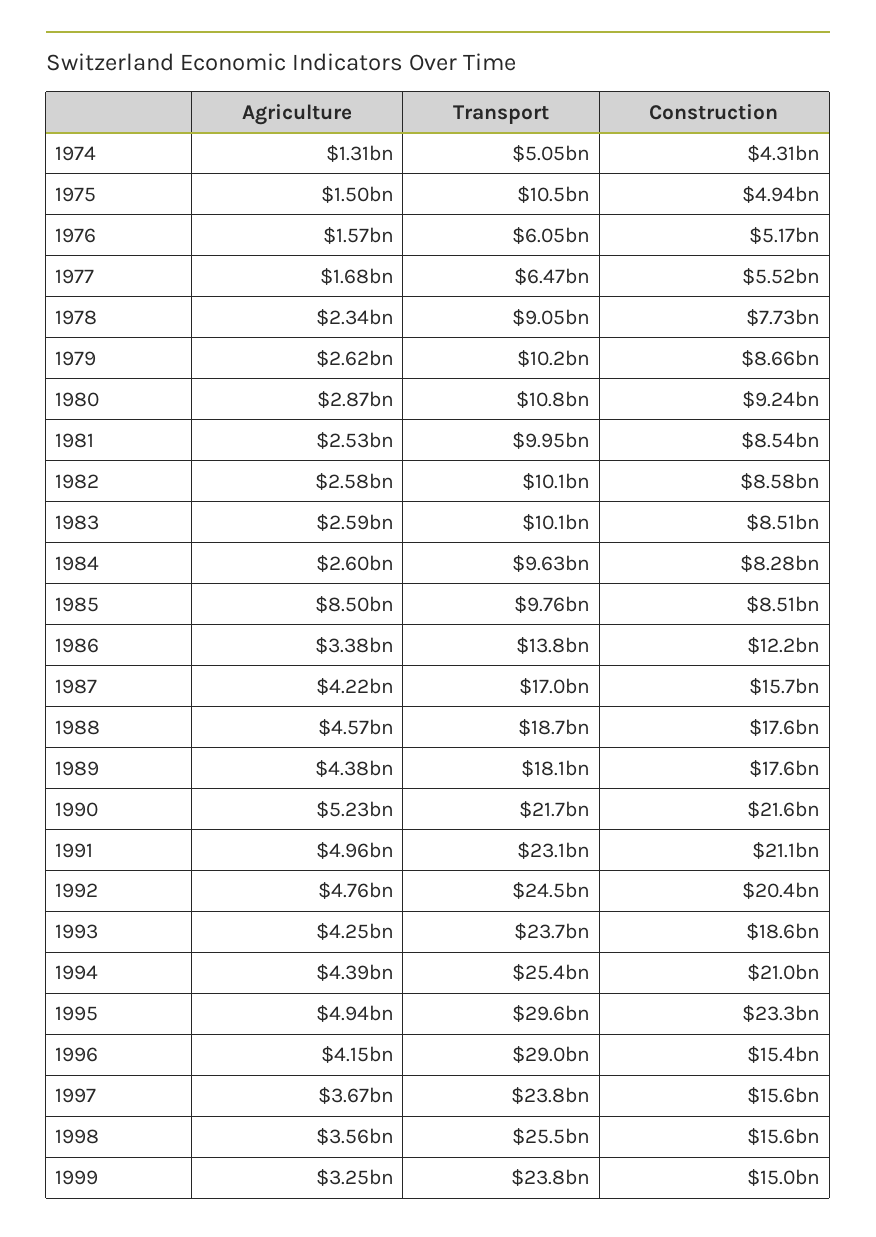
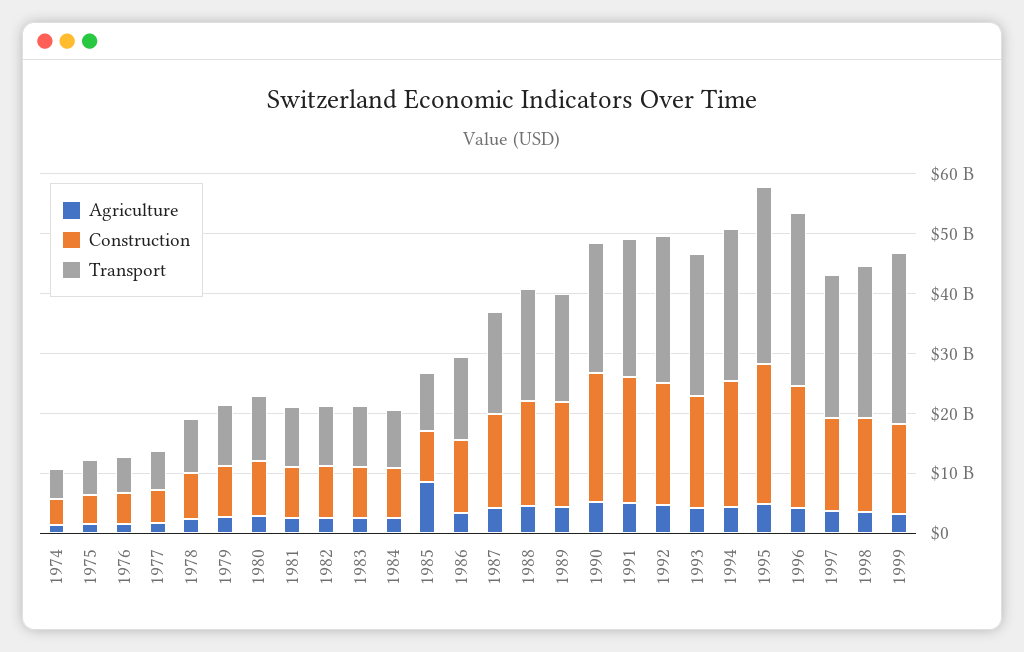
  {
    "Agriculture": {
      "1974": 1310000000,
      "1975": 1500000000,
      "1976": 1570000000,
      "1977": 1680000000,
      "1978": 2340000000,
      "1979": 2620000000,
      "1980": 2870000000,
      "1981": 2530000000,
      "1982": 2580000000,
      "1983": 2590000000,
      "1984": 2600000000,
      "1985": 8500000000,
      "1986": 3380000000,
      "1987": 4220000000,
      "1988": 4570000000,
      "1989": 4380000000,
      "1990": 5230000000,
      "1991": 4960000000,
      "1992": 4760000000,
      "1993": 4250000000,
      "1994": 4390000000,
      "1995": 4940000000,
      "1996": 4150000000,
      "1997": 3670000000,
      "1998": 3560000000,
      "1999": 3250000000
    },
    "Transport": {
      "1974": 5050000000,
-     "1975": 10500000000,
+     "1975": 6000000000,
      "1976": 6050000000,
      "1977": 6470000000,
      "1978": 9050000000,
      "1979": 10200000000,
      "1980": 10800000000,
      "1981": 9950000000,
      "1982": 10100000000,
      "1983": 10100000000,
      "1984": 9630000000,
      "1985": 9760000000,
      "1986": 13800000000,
      "1987": 17000000000,
      "1988": 18700000000,
      "1989": 18100000000,
      "1990": 21700000000,
      "1991": 23100000000,
      "1992": 24500000000,
      "1993": 23700000000,
      "1994": 25400000000,
      "1995": 29600000000,
      "1996": 29000000000,
      "1997": 23800000000,
      "1998": 25500000000,
-     "1999": 23800000000
+     "1999": 28000000000
    },
    "Construction": {
      "1974": 4310000000,
      "1975": 4940000000,
      "1976": 5170000000,
      "1977": 5520000000,
      "1978": 7730000000,
      "1979": 8660000000,
      "1980": 9240000000,
      "1981": 8540000000,
      "1982": 8580000000,
      "1983": 8510000000,
      "1984": 8280000000,
      "1985": 8510000000,
      "1986": 12200000000,
      "1987": 15700000000,
      "1988": 17600000000,
      "1989": 17600000000,
      "1990": 21600000000,
      "1991": 21100000000,
      "1992": 20400000000,
      "1993": 18600000000,
      "1994": 21000000000,
      "1995": 23300000000,
-     "1996": 15400000000,
+     "1996": 20000000000,
      "1997": 15600000000,
      "1998": 15600000000,
      "1999": 15000000000
    }
  }

